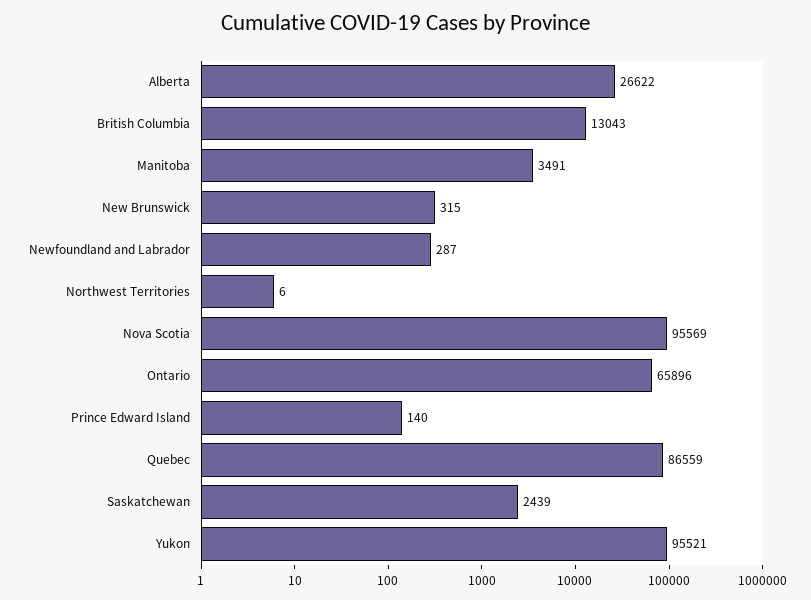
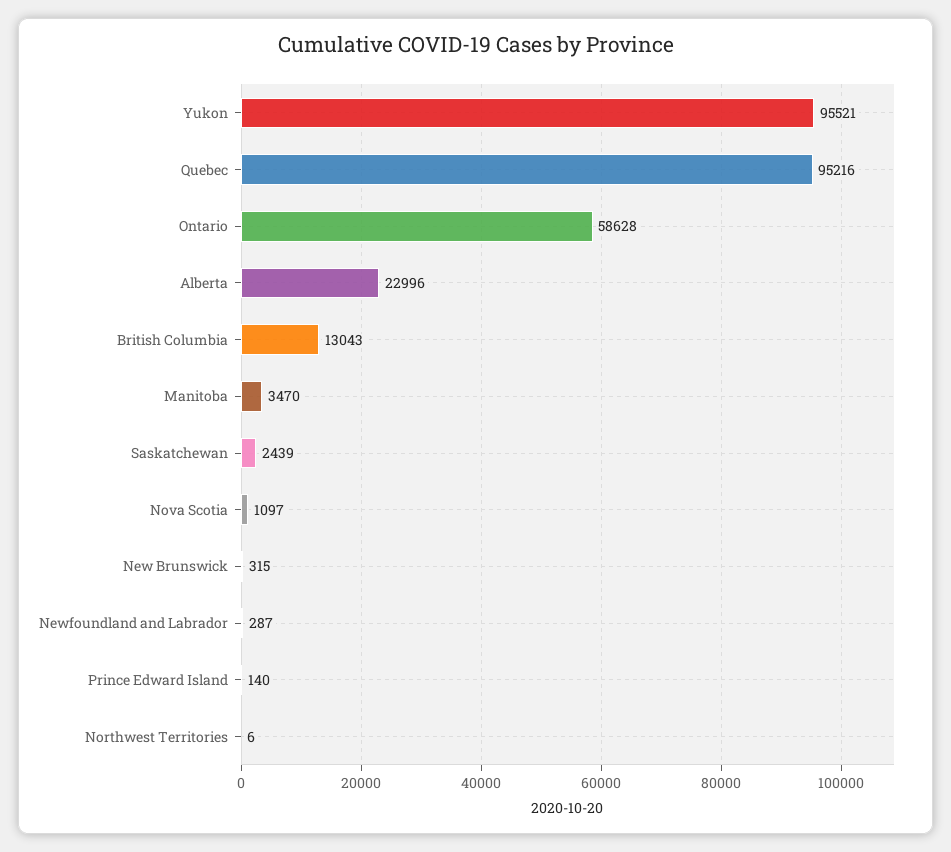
  {
-   "Alberta": 26622,
+   "Alberta": 22996,
    "British Columbia": 13043,
-   "Manitoba": 3491,
+   "Manitoba": 3470,
    "New Brunswick": 315,
    "Newfoundland and Labrador": 287,
    "Northwest Territories": 6,
-   "Nova Scotia": 95569,
+   "Nova Scotia": 1097,
-   "Ontario": 65896,
+   "Ontario": 58628,
    "Prince Edward Island": 140,
-   "Quebec": 86559,
+   "Quebec": 95216,
    "Saskatchewan": 2439,
    "Yukon": 95521
  }

